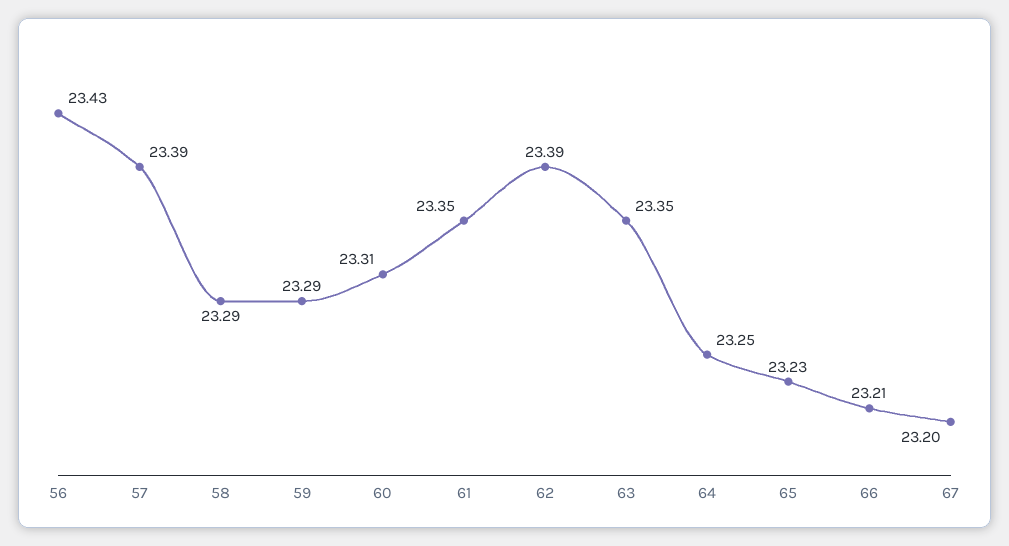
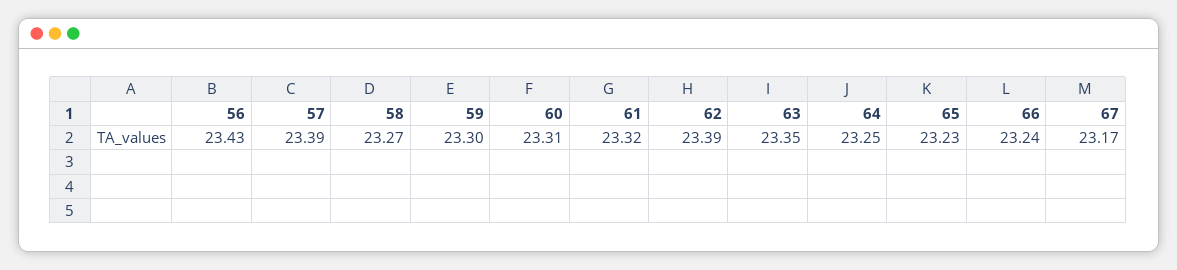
  {
    "56": 23.43,
    "57": 23.39,
-   "58": 23.29,
+   "58": 23.27,
-   "59": 23.29,
+   "59": 23.3,
    "60": 23.31,
-   "61": 23.35,
+   "61": 23.32,
    "62": 23.39,
    "63": 23.35,
    "64": 23.25,
    "65": 23.23,
-   "66": 23.21,
+   "66": 23.24,
-   "67": 23.2
+   "67": 23.17
  }

